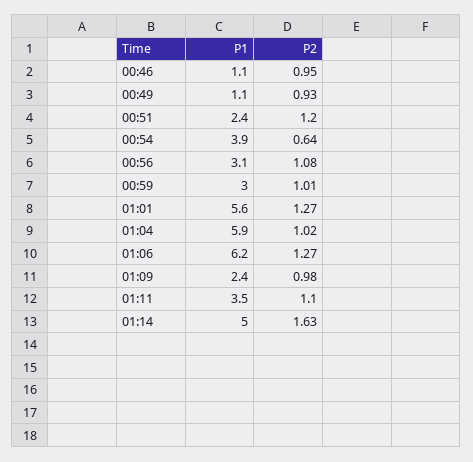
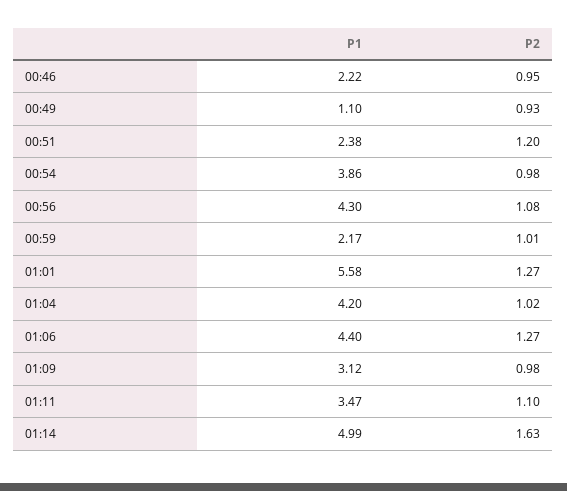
  {
    "P1": {
-     "00:46": 1.1,
+     "00:46": 2.22,
      "00:49": 1.1,
      "00:51": 2.38,
      "00:54": 3.86,
-     "00:56": 3.1,
+     "00:56": 4.3,
-     "00:59": 3,
+     "00:59": 2.17,
      "01:01": 5.58,
-     "01:04": 5.9,
+     "01:04": 4.2,
-     "01:06": 6.2,
+     "01:06": 4.4,
-     "01:09": 2.4,
+     "01:09": 3.12,
      "01:11": 3.47,
      "01:14": 4.99
    },
    "P2": {
      "00:46": 0.95,
      "00:49": 0.93,
      "00:51": 1.2,
-     "00:54": 0.64,
+     "00:54": 0.98,
      "00:56": 1.08,
      "00:59": 1.01,
      "01:01": 1.27,
      "01:04": 1.02,
      "01:06": 1.27,
      "01:09": 0.98,
      "01:11": 1.1,
      "01:14": 1.63
    }
  }

